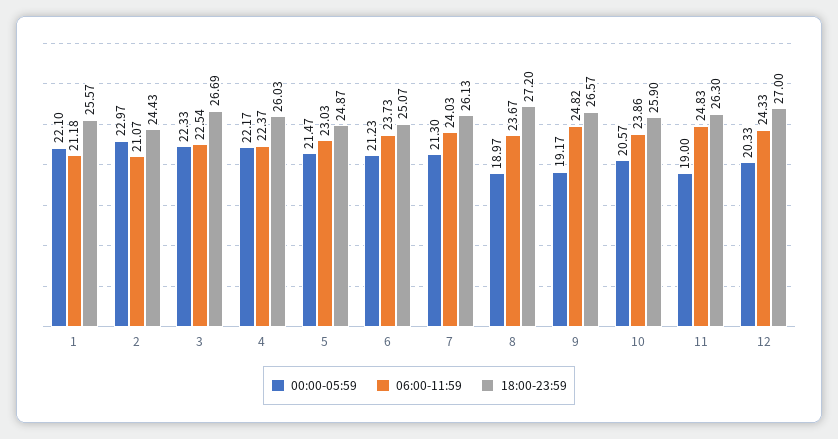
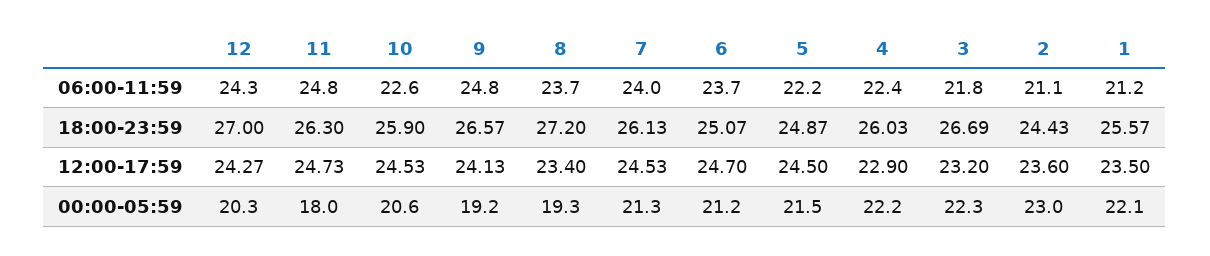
  {
    "00:00-05:59": {
      "1": 22.1,
      "2": 22.97,
      "3": 22.33,
      "4": 22.17,
      "5": 21.47,
      "6": 21.23,
      "7": 21.3,
-     "8": 18.97,
+     "8": 19.3,
      "9": 19.17,
      "10": 20.57,
-     "11": 19,
+     "11": 18,
      "12": 20.33
    },
    "06:00-11:59": {
      "1": 21.18,
      "2": 21.07,
-     "3": 22.54,
+     "3": 21.8,
      "4": 22.37,
-     "5": 23.03,
+     "5": 22.2,
      "6": 23.73,
      "7": 24.03,
      "8": 23.67,
      "9": 24.82,
-     "10": 23.86,
+     "10": 22.6,
      "11": 24.83,
      "12": 24.33
    },
    "18:00-23:59": {
      "1": 25.57,
      "2": 24.43,
      "3": 26.69,
      "4": 26.03,
      "5": 24.87,
      "6": 25.07,
      "7": 26.13,
      "8": 27.2,
      "9": 26.57,
      "10": 25.9,
      "11": 26.3,
      "12": 27
-   }
+   },
+   "12:00-17:59": {
+     "12": 24.27,
+     "11": 24.73,
+     "10": 24.53,
+     "9": 24.13,
+     "8": 23.4,
+     "7": 24.53,
+     "6": 24.7,
+     "5": 24.5,
+     "4": 22.9,
+     "3": 23.2,
+     "2": 23.6,
+     "1": 23.5
+   }
  }

